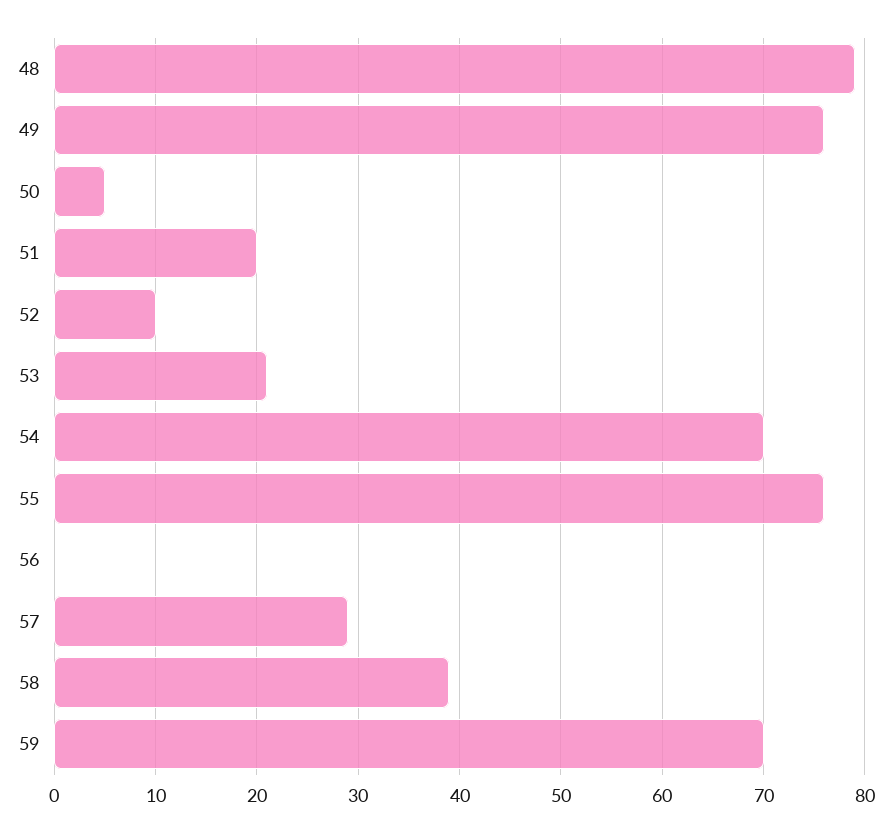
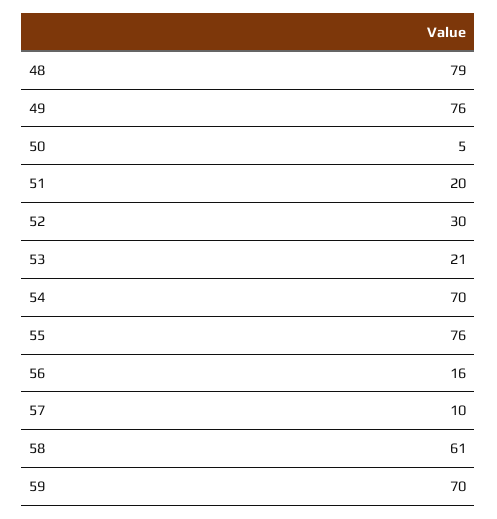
  {
    "48": 79,
    "49": 76,
    "50": 5,
    "51": 20,
-   "52": 10,
+   "52": 30,
    "53": 21,
    "54": 70,
    "55": 76,
-   "56": 0,
+   "56": 16,
-   "57": 29,
+   "57": 10,
-   "58": 39,
+   "58": 61,
    "59": 70
  }

